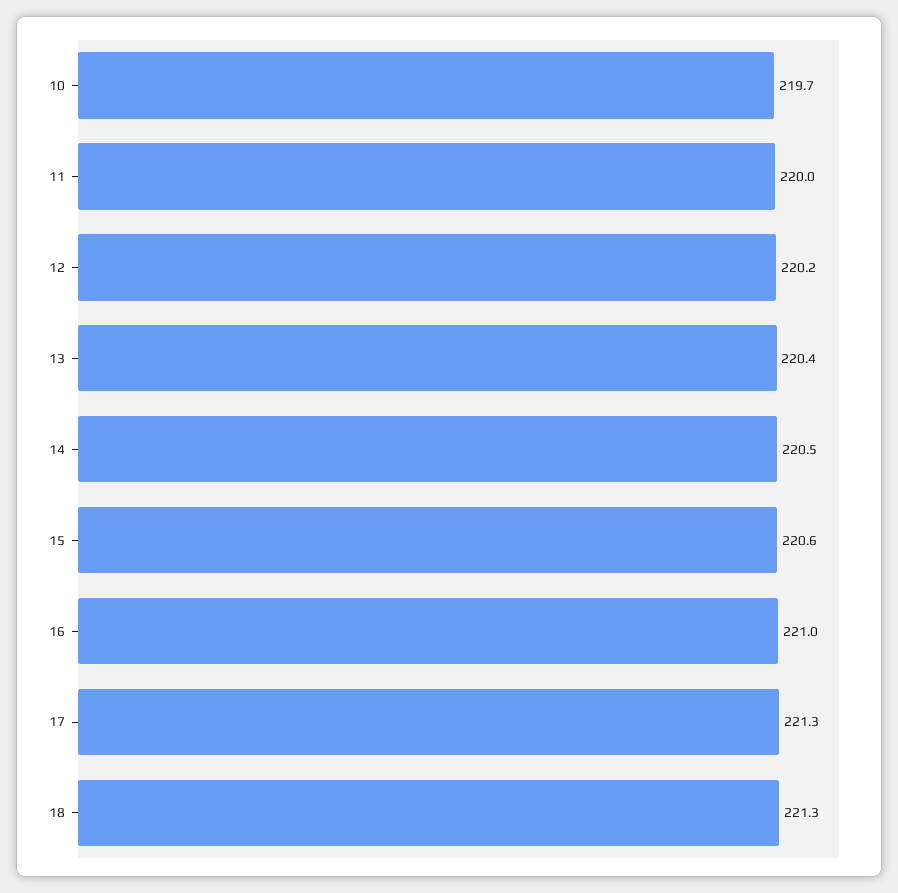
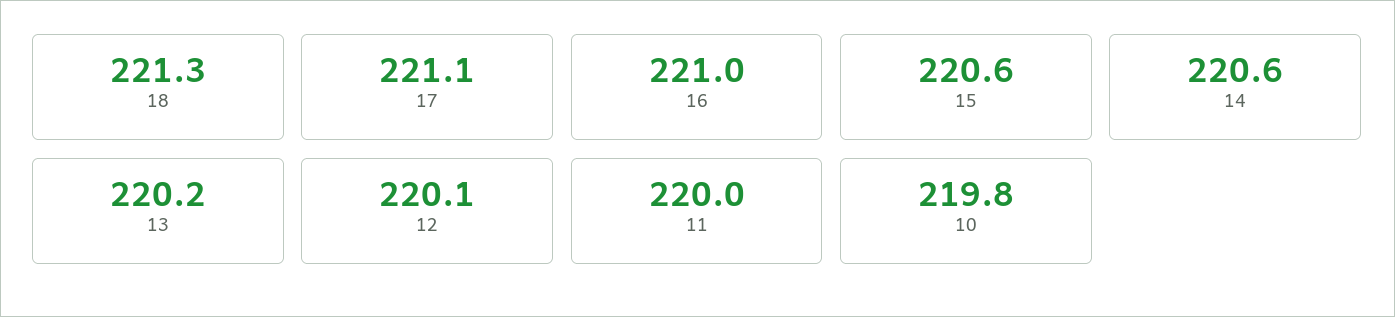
  {
-   "10": 219.7,
+   "10": 219.8,
    "11": 220,
-   "12": 220.2,
+   "12": 220.1,
-   "13": 220.4,
+   "13": 220.2,
-   "14": 220.5,
+   "14": 220.6,
    "15": 220.6,
    "16": 221,
-   "17": 221.3,
+   "17": 221.1,
    "18": 221.3
  }

